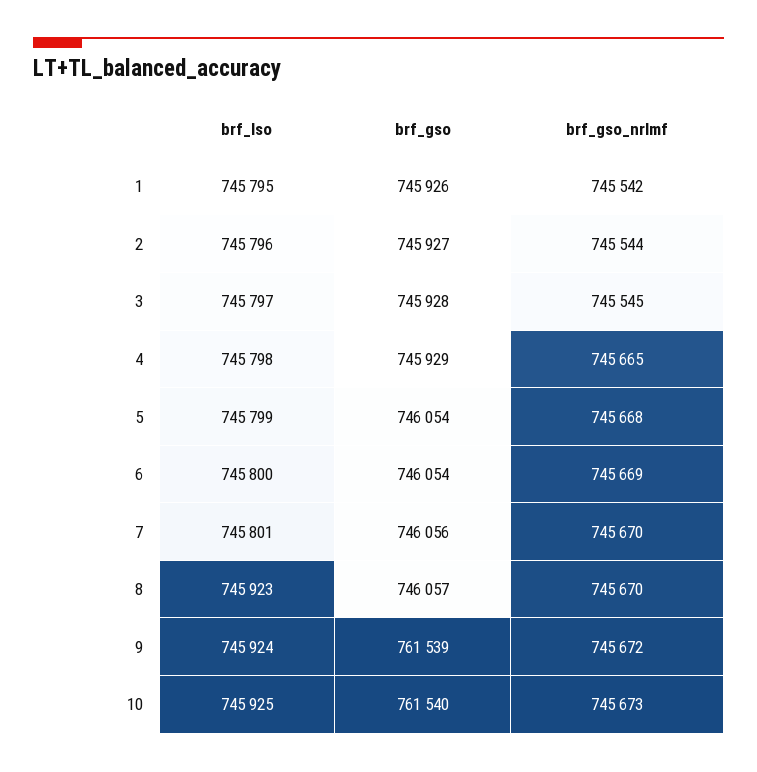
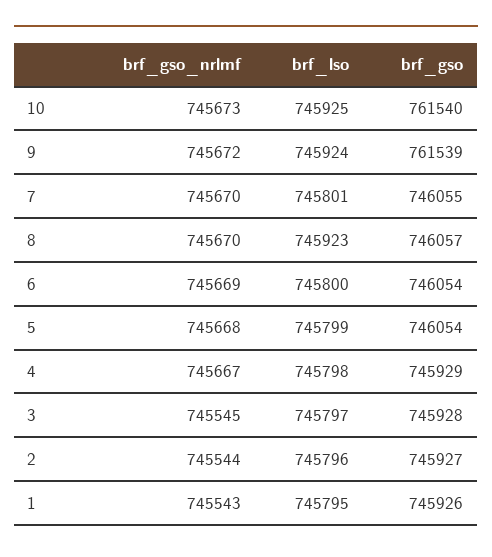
  {
    "brf_lso": {
      "1": 745795,
      "2": 745796,
      "3": 745797,
      "4": 745798,
      "5": 745799,
      "6": 745800,
      "7": 745801,
      "8": 745923,
      "9": 745924,
      "10": 745925
    },
    "brf_gso": {
      "1": 745926,
      "2": 745927,
      "3": 745928,
      "4": 745929,
      "5": 746054,
      "6": 746054,
-     "7": 746056,
+     "7": 746055,
      "8": 746057,
      "9": 761539,
      "10": 761540
    },
    "brf_gso_nrlmf": {
-     "1": 745542,
+     "1": 745543,
      "2": 745544,
      "3": 745545,
-     "4": 745665,
+     "4": 745667,
      "5": 745668,
      "6": 745669,
      "7": 745670,
      "8": 745670,
      "9": 745672,
      "10": 745673
    }
  }

